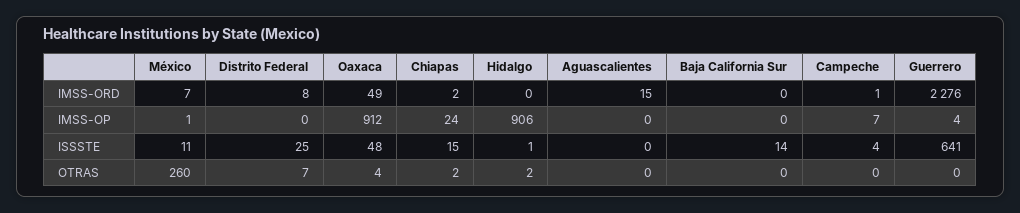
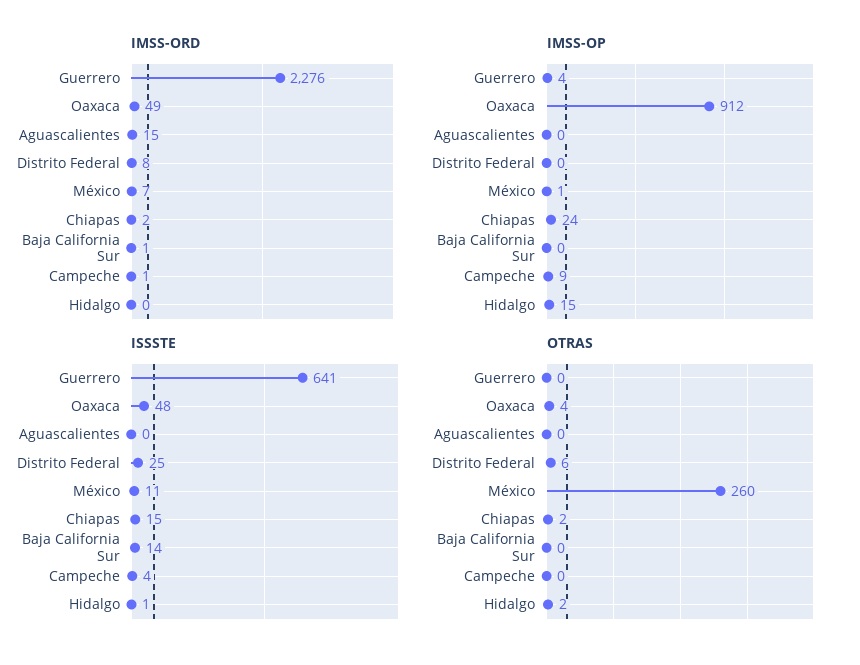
  {
    "IMSS-ORD": {
      "México": 7,
      "Distrito Federal": 8,
      "Oaxaca": 49,
      "Chiapas": 2,
      "Hidalgo": 0,
      "Aguascalientes": 15,
-     "Baja California Sur": 0,
+     "Baja California Sur": 1,
      "Campeche": 1,
      "Guerrero": 2276
    },
    "IMSS-OP": {
      "México": 1,
      "Distrito Federal": 0,
      "Oaxaca": 912,
      "Chiapas": 24,
-     "Hidalgo": 906,
+     "Hidalgo": 15,
      "Aguascalientes": 0,
      "Baja California Sur": 0,
-     "Campeche": 7,
+     "Campeche": 9,
      "Guerrero": 4
    },
    "ISSSTE": {
      "México": 11,
      "Distrito Federal": 25,
      "Oaxaca": 48,
      "Chiapas": 15,
      "Hidalgo": 1,
      "Aguascalientes": 0,
      "Baja California Sur": 14,
      "Campeche": 4,
      "Guerrero": 641
    },
    "OTRAS": {
      "México": 260,
-     "Distrito Federal": 7,
+     "Distrito Federal": 6,
      "Oaxaca": 4,
      "Chiapas": 2,
      "Hidalgo": 2,
      "Aguascalientes": 0,
      "Baja California Sur": 0,
      "Campeche": 0,
      "Guerrero": 0
    }
  }

